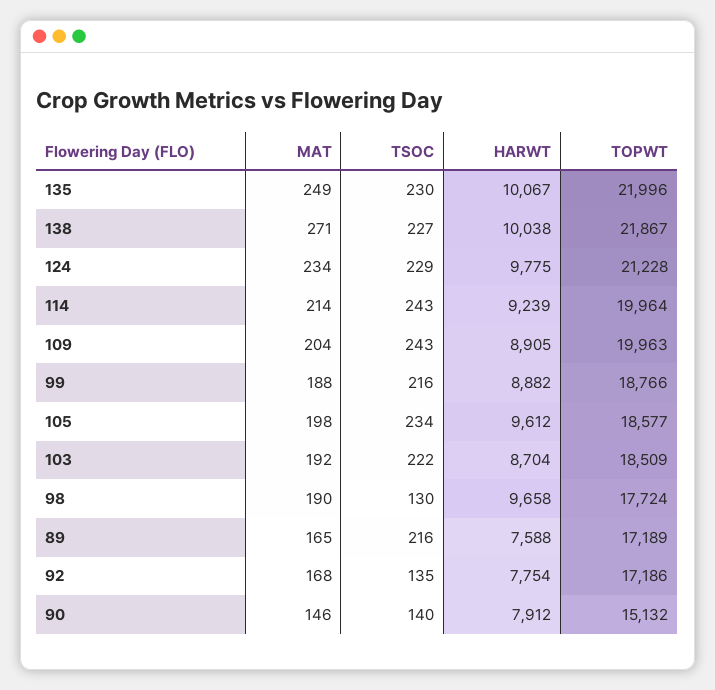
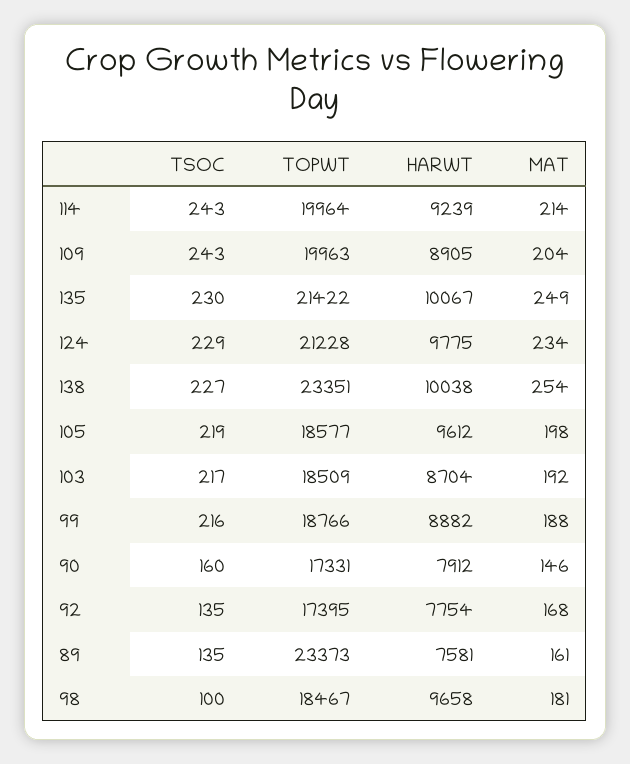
  {
    "MAT": {
      "135": 249,
-     "138": 271,
+     "138": 254,
      "124": 234,
      "114": 214,
      "109": 204,
      "99": 188,
      "105": 198,
      "103": 192,
-     "98": 190,
+     "98": 181,
-     "89": 165,
+     "89": 161,
      "92": 168,
      "90": 146
    },
    "TSOC": {
      "135": 230,
      "138": 227,
      "124": 229,
      "114": 243,
      "109": 243,
      "99": 216,
-     "105": 234,
+     "105": 219,
-     "103": 222,
+     "103": 217,
-     "98": 130,
+     "98": 100,
-     "89": 216,
+     "89": 135,
      "92": 135,
-     "90": 140
+     "90": 160
    },
    "HARWT": {
      "135": 10067,
      "138": 10038,
      "124": 9775,
      "114": 9239,
      "109": 8905,
      "99": 8882,
      "105": 9612,
      "103": 8704,
      "98": 9658,
-     "89": 7588,
+     "89": 7581,
      "92": 7754,
      "90": 7912
    },
    "TOPWT": {
-     "135": 21996,
+     "135": 21422,
-     "138": 21867,
+     "138": 23351,
      "124": 21228,
      "114": 19964,
      "109": 19963,
      "99": 18766,
      "105": 18577,
      "103": 18509,
-     "98": 17724,
+     "98": 18467,
-     "89": 17189,
+     "89": 23373,
-     "92": 17186,
+     "92": 17395,
-     "90": 15132
+     "90": 17331
    }
  }

